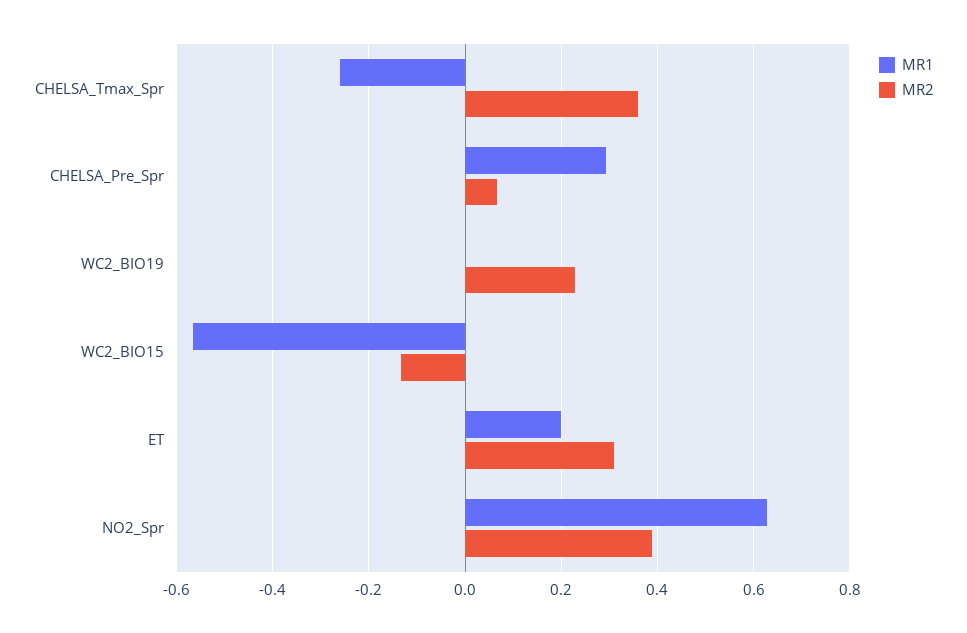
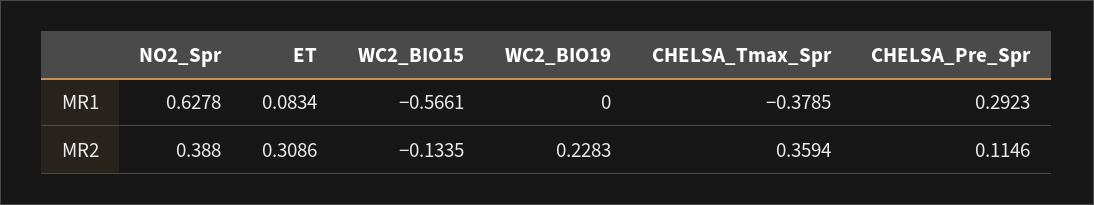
  {
    "MR1": {
-     "CHELSA_Tmax_Spr": -0.26,
+     "CHELSA_Tmax_Spr": -0.3785,
      "CHELSA_Pre_Spr": 0.2923,
      "WC2_BIO19": 0,
      "WC2_BIO15": -0.5661,
-     "ET": 0.2,
+     "ET": 0.0834,
      "NO2_Spr": 0.6278
    },
    "MR2": {
      "CHELSA_Tmax_Spr": 0.3594,
-     "CHELSA_Pre_Spr": 0.06,
+     "CHELSA_Pre_Spr": 0.1146,
      "WC2_BIO19": 0.2283,
      "WC2_BIO15": -0.1335,
      "ET": 0.3086,
      "NO2_Spr": 0.388
    }
  }

